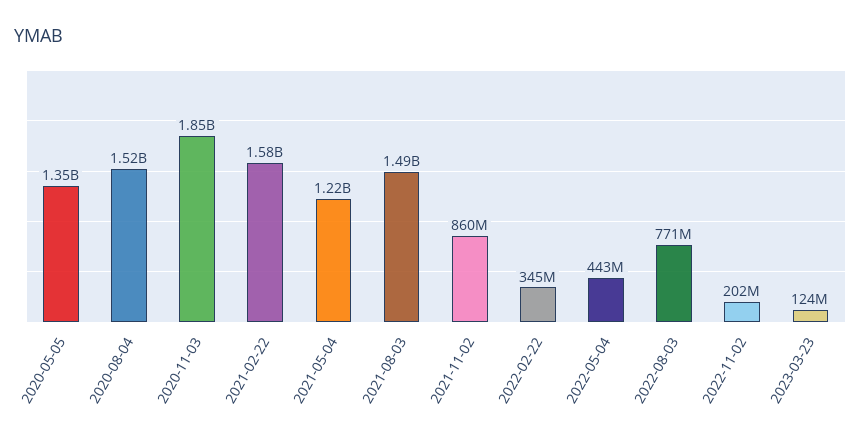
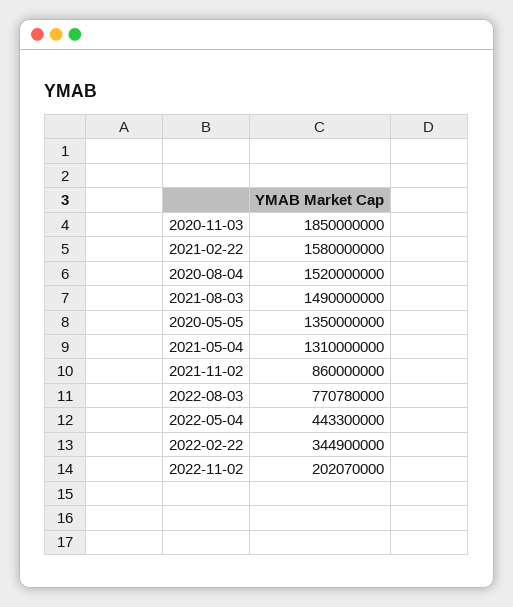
  {
    "2020-05-05": 1350000000,
    "2020-08-04": 1520000000,
    "2020-11-03": 1850000000,
    "2021-02-22": 1580000000,
-   "2021-05-04": 1220000000,
+   "2021-05-04": 1310000000,
    "2021-08-03": 1490000000,
    "2021-11-02": 860000000,
    "2022-02-22": 344900000,
    "2022-05-04": 443300000,
    "2022-08-03": 770780000,
-   "2022-11-02": 202070000,
+   "2022-11-02": 202070000
-   "2023-03-23": 124000000
  }

